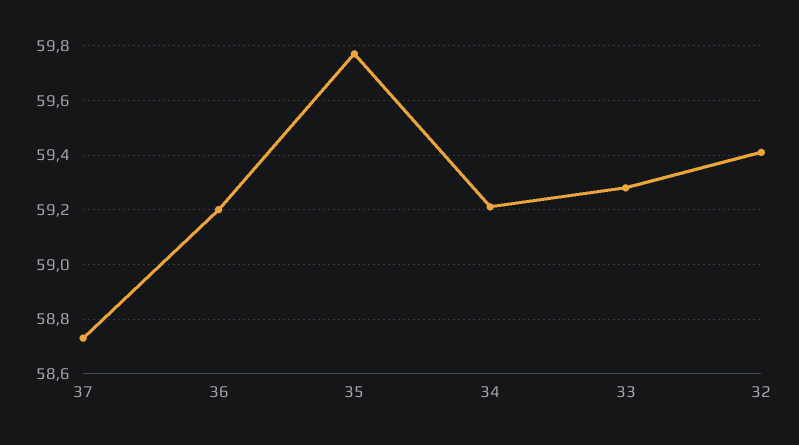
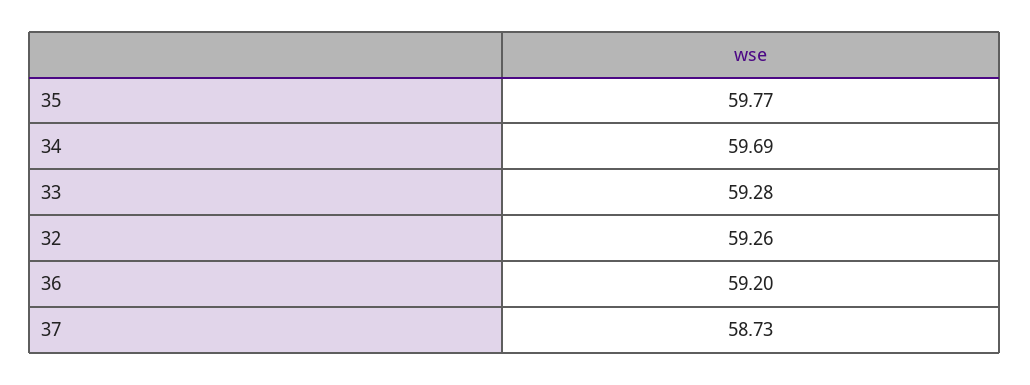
  {
    "37": 58.73,
    "36": 59.2,
    "35": 59.77,
-   "34": 59.2,
+   "34": 59.69,
    "33": 59.28,
-   "32": 59.4
+   "32": 59.26
  }

